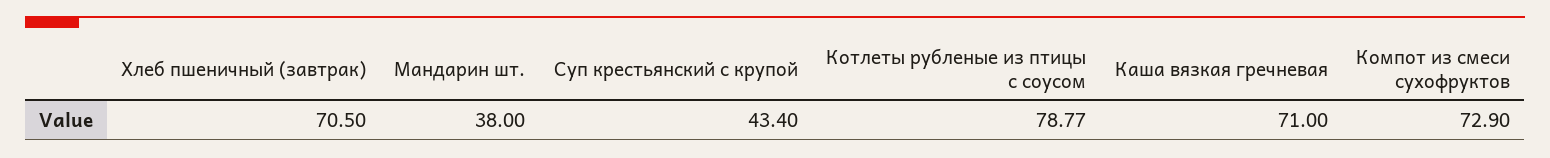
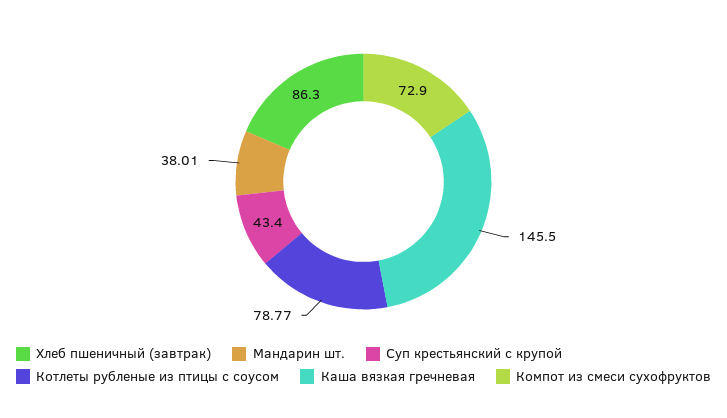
  {
-   "Хлеб пшеничный (завтрак)": 70.5,
+   "Хлеб пшеничный (завтрак)": 86.3,
-   "Мандарин шт.": 38,
+   "Мандарин шт.": 38.01,
    "Суп крестьянский с крупой": 43.4,
    "Котлеты рубленые из птицы с соусом": 78.77,
-   "Каша вязкая гречневая": 71,
+   "Каша вязкая гречневая": 145.5,
    "Компот из смеси сухофруктов": 72.9
  }

